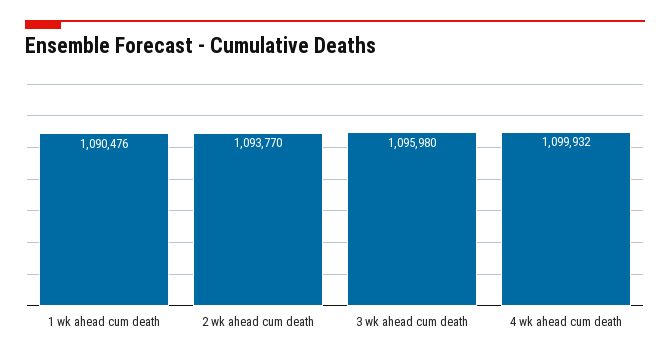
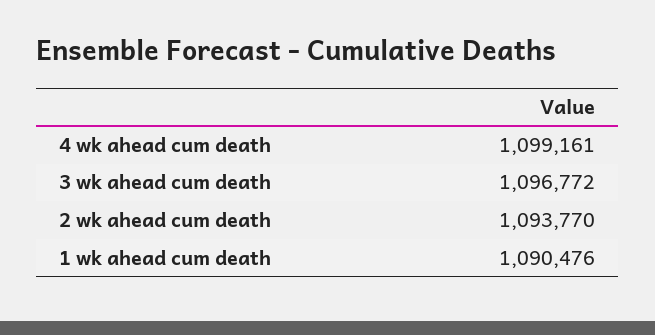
  {
    "1 wk ahead cum death": 1090476,
    "2 wk ahead cum death": 1093770,
-   "3 wk ahead cum death": 1095980,
+   "3 wk ahead cum death": 1096772,
-   "4 wk ahead cum death": 1099932
+   "4 wk ahead cum death": 1099161
  }

